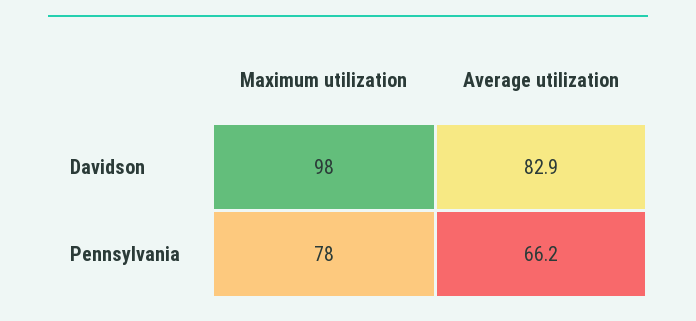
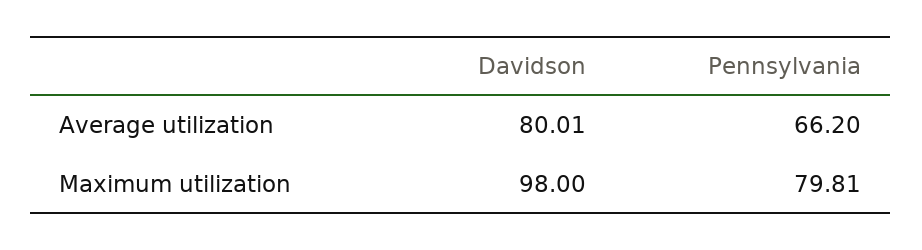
  {
    "Maximum utilization": {
      "Davidson": 98,
-     "Pennsylvania": 78
+     "Pennsylvania": 79.81
    },
    "Average utilization": {
-     "Davidson": 82.9,
+     "Davidson": 80.01,
      "Pennsylvania": 66.2
    }
  }

